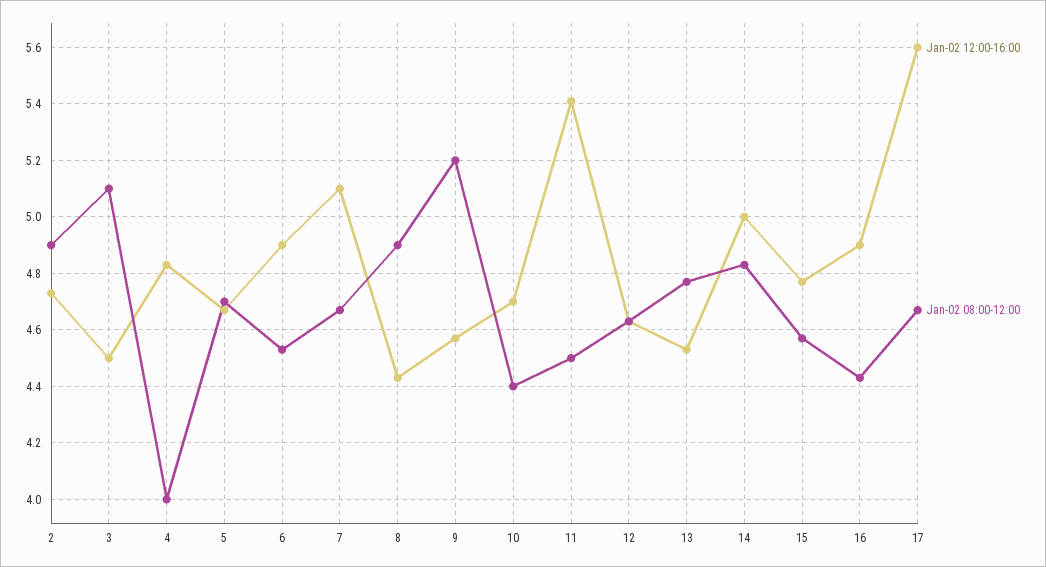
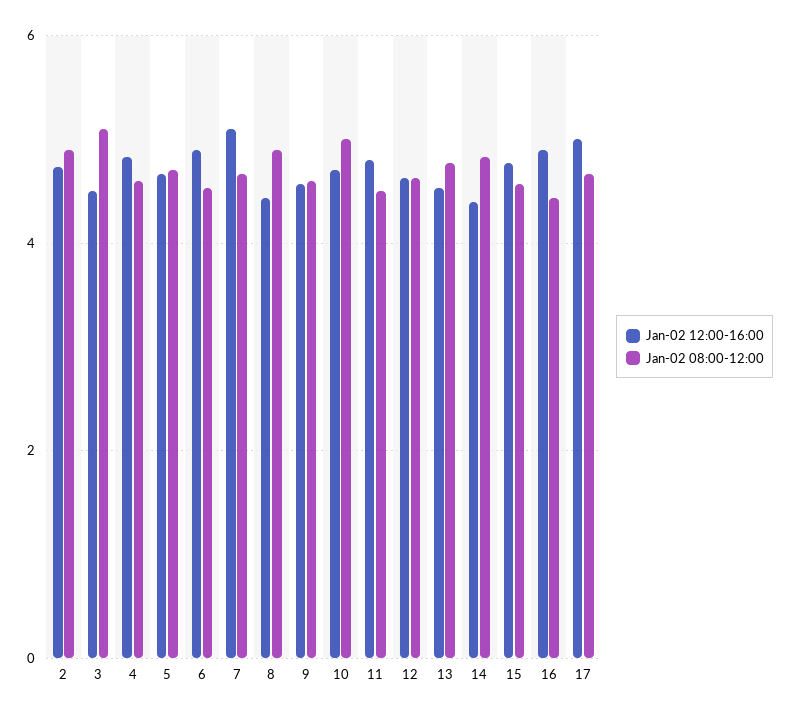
  {
    "Jan-02 12:00-16:00": {
      "2": 4.75,
      "3": 4.5,
      "4": 4.85,
      "5": 4.65,
      "6": 4.9,
      "7": 5.1,
      "8": 4.45,
      "9": 4.55,
      "10": 4.7,
-     "11": 5.4,
+     "11": 4.8,
      "12": 4.65,
      "13": 4.55,
-     "14": 5,
+     "14": 4.4,
      "15": 4.75,
      "16": 4.9,
-     "17": 5.6
+     "17": 5
    },
    "Jan-02 08:00-12:00": {
      "2": 4.9,
      "3": 5.1,
-     "4": 4,
+     "4": 4.6,
      "5": 4.7,
      "6": 4.55,
      "7": 4.65,
      "8": 4.9,
-     "9": 5.2,
+     "9": 4.6,
-     "10": 4.4,
+     "10": 5,
      "11": 4.5,
      "12": 4.65,
      "13": 4.75,
      "14": 4.85,
      "15": 4.55,
      "16": 4.45,
      "17": 4.65
    }
  }

